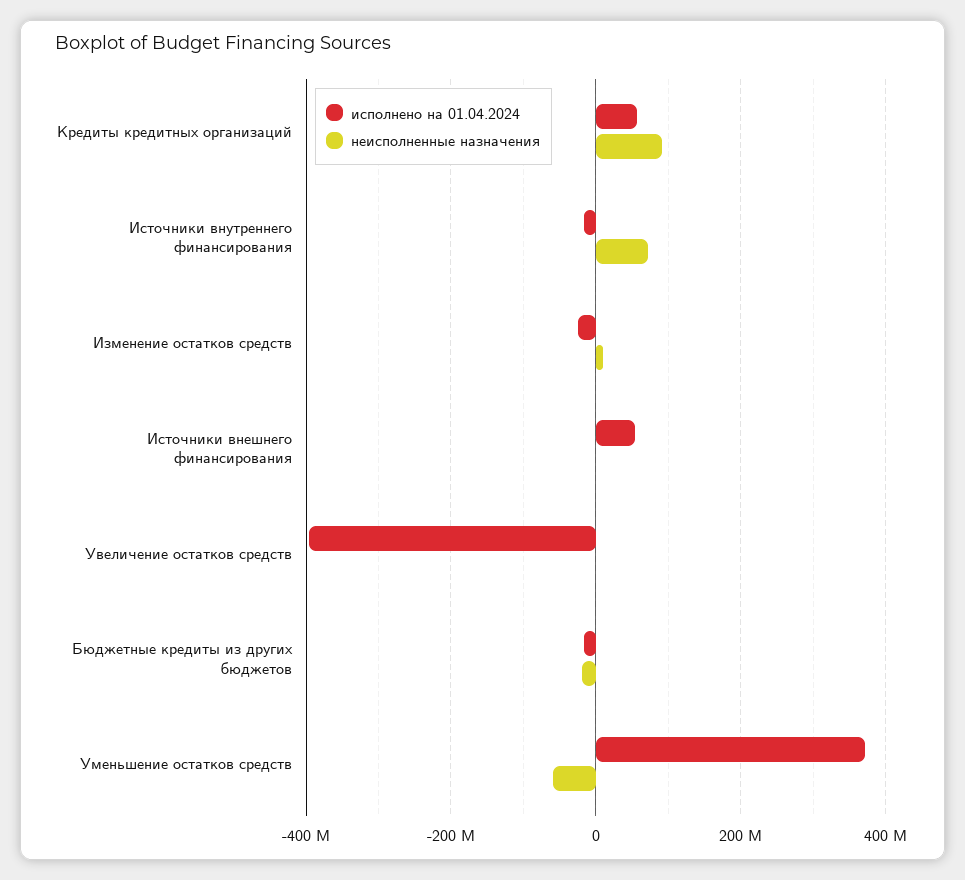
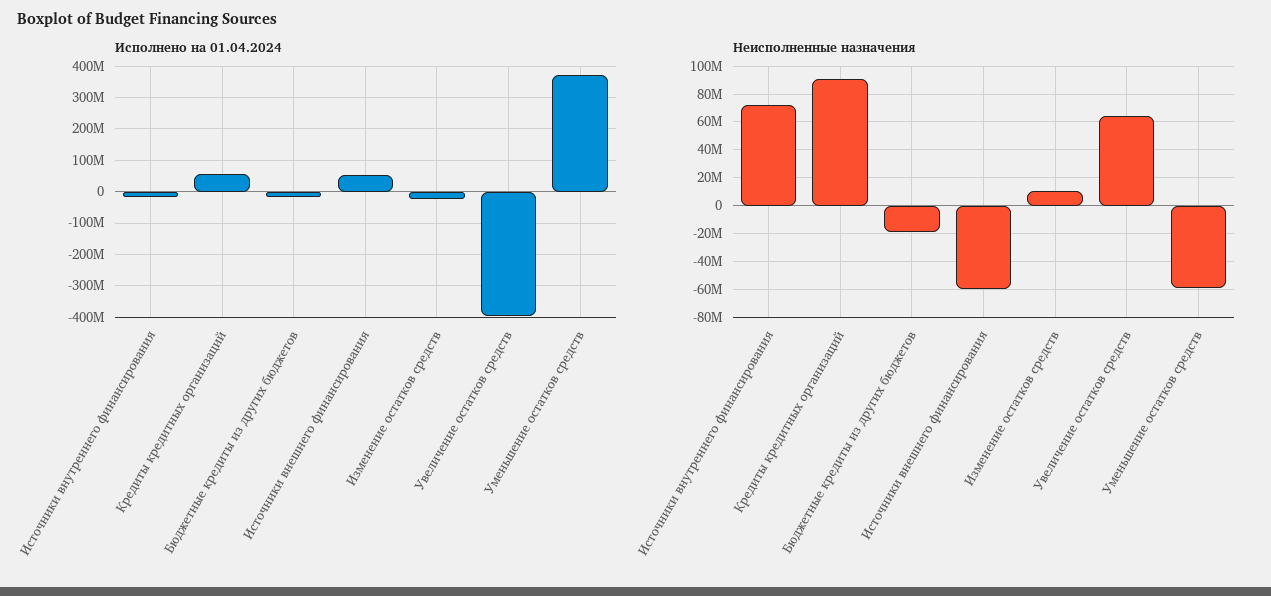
  {
    "исполнено на 01.04.2024": {
      "Кредиты кредитных организаций": 60000000,
      "Источники внутреннего финансирования": -20000000,
      "Изменение остатков средств": -20000000,
      "Источники внешнего финансирования": 60000000,
      "Увеличение остатков средств": -400000000,
      "Бюджетные кредиты из других бюджетов": -20000000,
      "Уменьшение остатков средств": 380000000
    },
    "неисполненные назначения": {
      "Кредиты кредитных организаций": 90000000,
      "Источники внутреннего финансирования": 70000000,
      "Изменение остатков средств": 10000000,
-     "Источники внешнего финансирования": 0,
+     "Источники внешнего финансирования": -60000000,
-     "Увеличение остатков средств": 0,
+     "Увеличение остатков средств": 65000000,
      "Бюджетные кредиты из других бюджетов": -20000000,
      "Уменьшение остатков средств": -60000000
    }
  }

